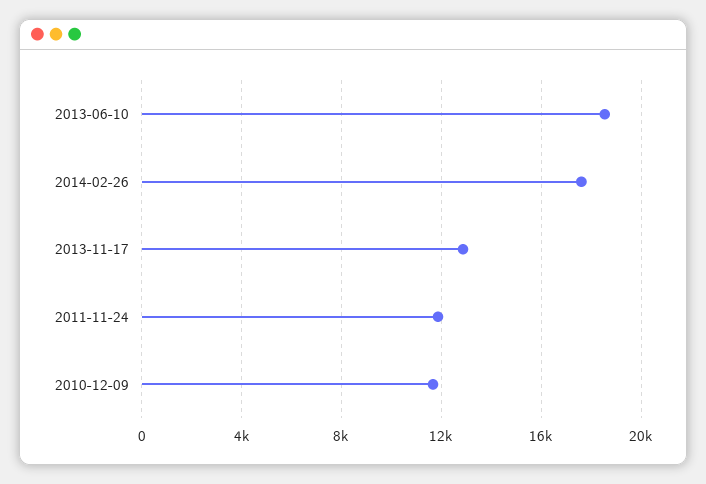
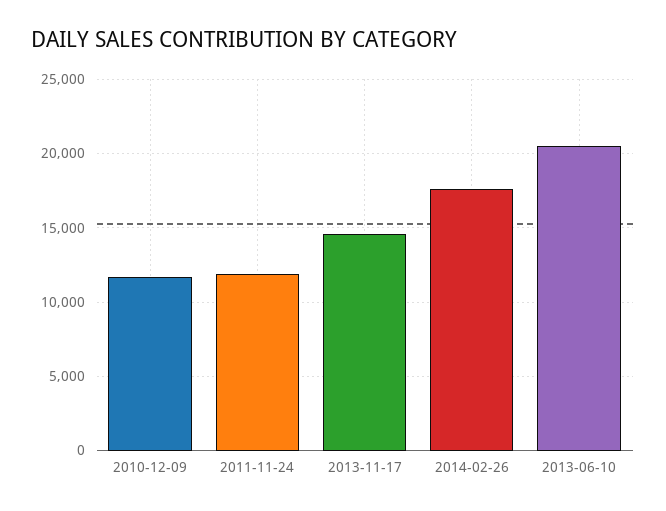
  {
-   "2013-06-10": 18500,
+   "2013-06-10": 20500,
    "2014-02-26": 17500,
-   "2013-11-17": 13000,
+   "2013-11-17": 14500,
    "2011-11-24": 12000,
    "2010-12-09": 11500
  }

